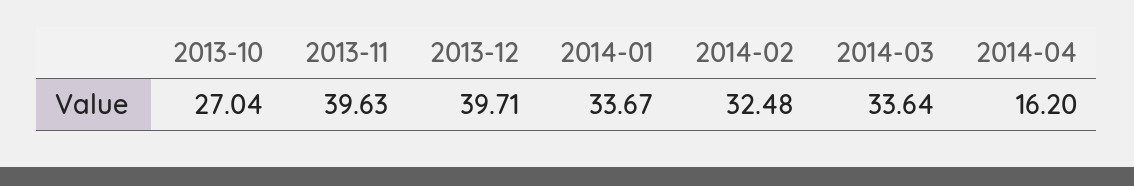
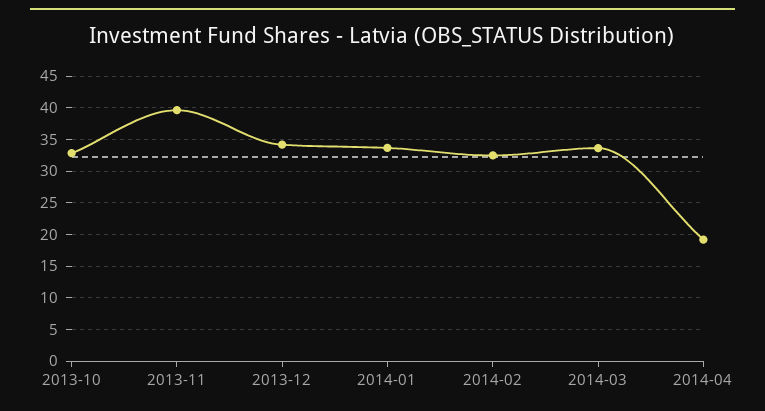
  {
-   "2013-10": 27.04,
+   "2013-10": 33,
    "2013-11": 39.63,
-   "2013-12": 39.71,
+   "2013-12": 34,
    "2014-01": 33.67,
    "2014-02": 32.48,
    "2014-03": 33.64,
-   "2014-04": 16.2
+   "2014-04": 19
  }

